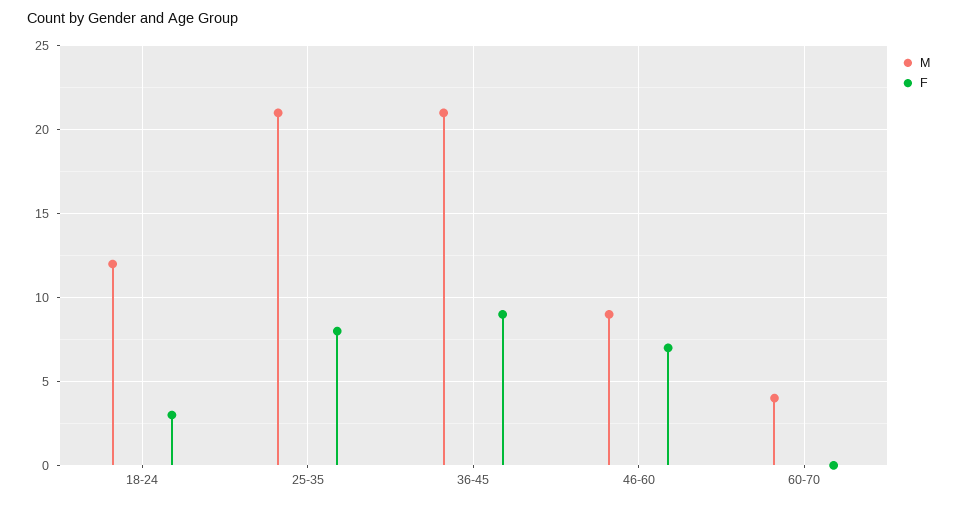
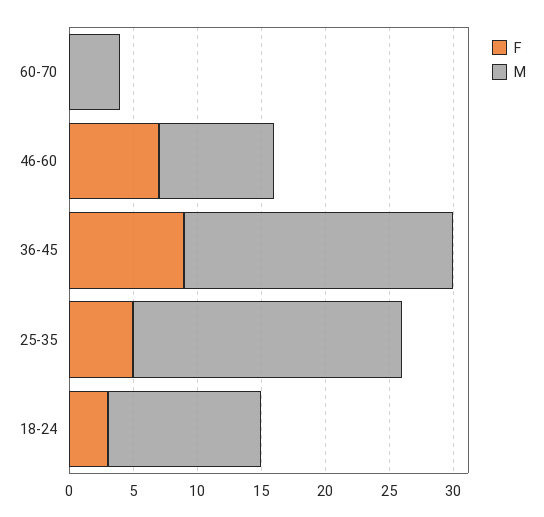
  {
    "M": {
      "18-24": 12,
      "25-35": 21,
      "36-45": 21,
      "46-60": 9,
      "60-70": 4
    },
    "F": {
      "18-24": 3,
-     "25-35": 8,
+     "25-35": 5,
      "36-45": 9,
      "46-60": 7,
      "60-70": 0
    }
  }

